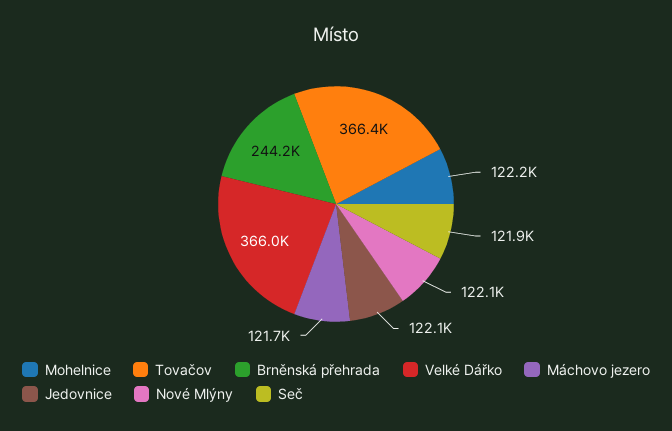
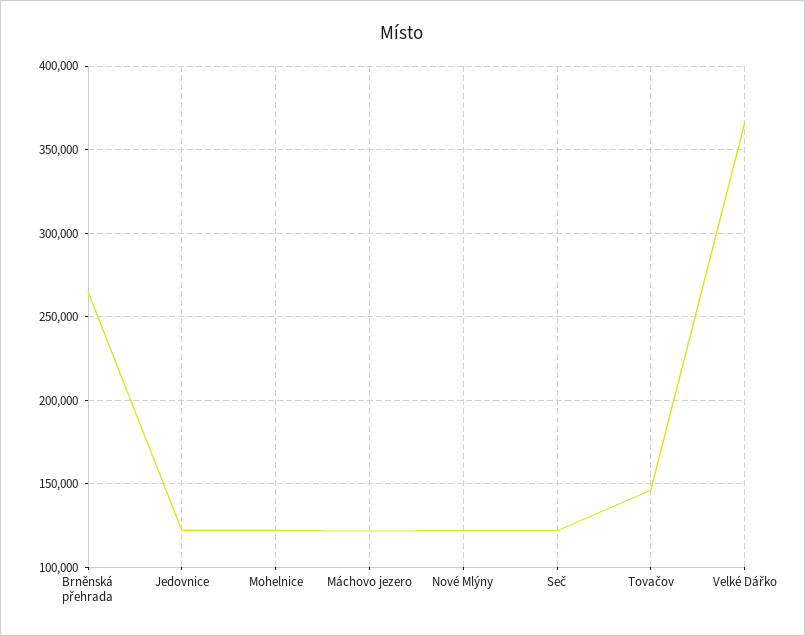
  {
    "Mohelnice": 122200,
-   "Tovačov": 366400,
+   "Tovačov": 145000,
-   "Brněnská přehrada": 244200,
+   "Brněnská přehrada": 265000,
    "Velké Dářko": 366000,
    "Máchovo jezero": 121700,
    "Jedovnice": 122100,
    "Nové Mlýny": 122100,
    "Seč": 121900
  }

